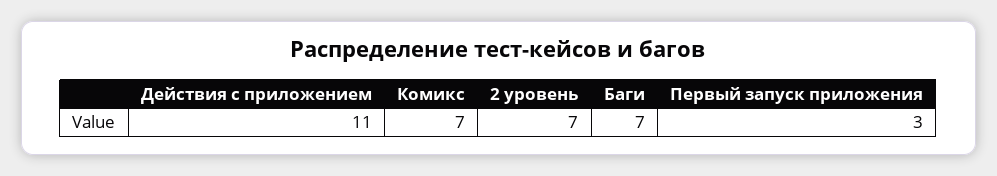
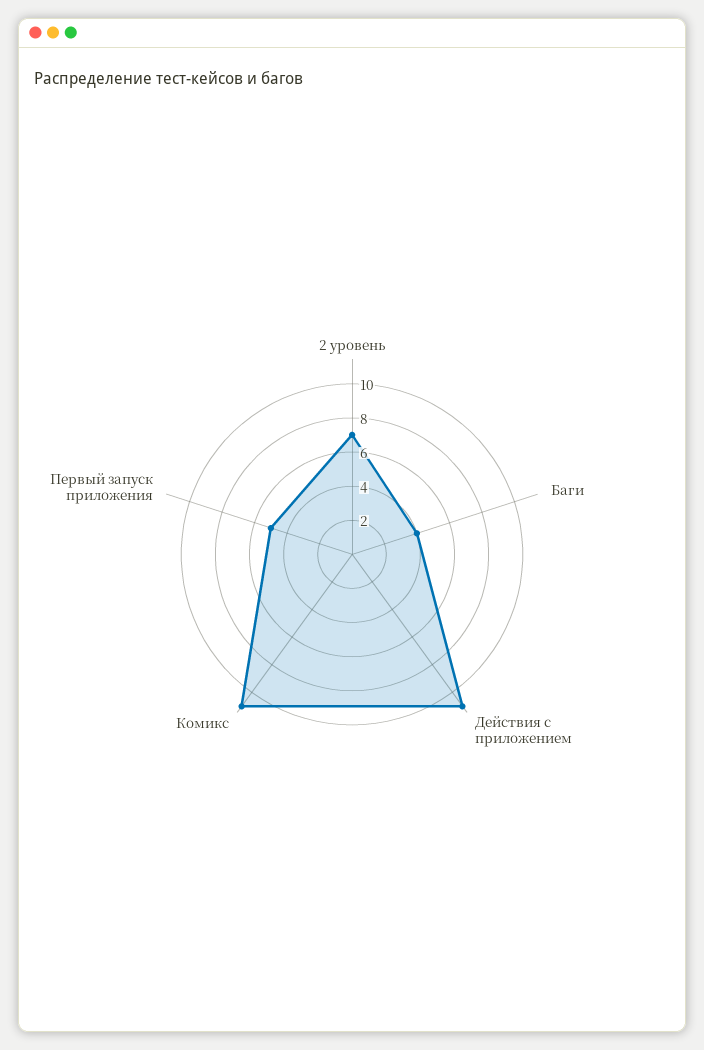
  {
    "Действия с приложением": 11,
-   "Комикс": 7,
+   "Комикс": 11,
    "2 уровень": 7,
-   "Баги": 7,
+   "Баги": 4,
-   "Первый запуск приложения": 3
+   "Первый запуск приложения": 5
  }

